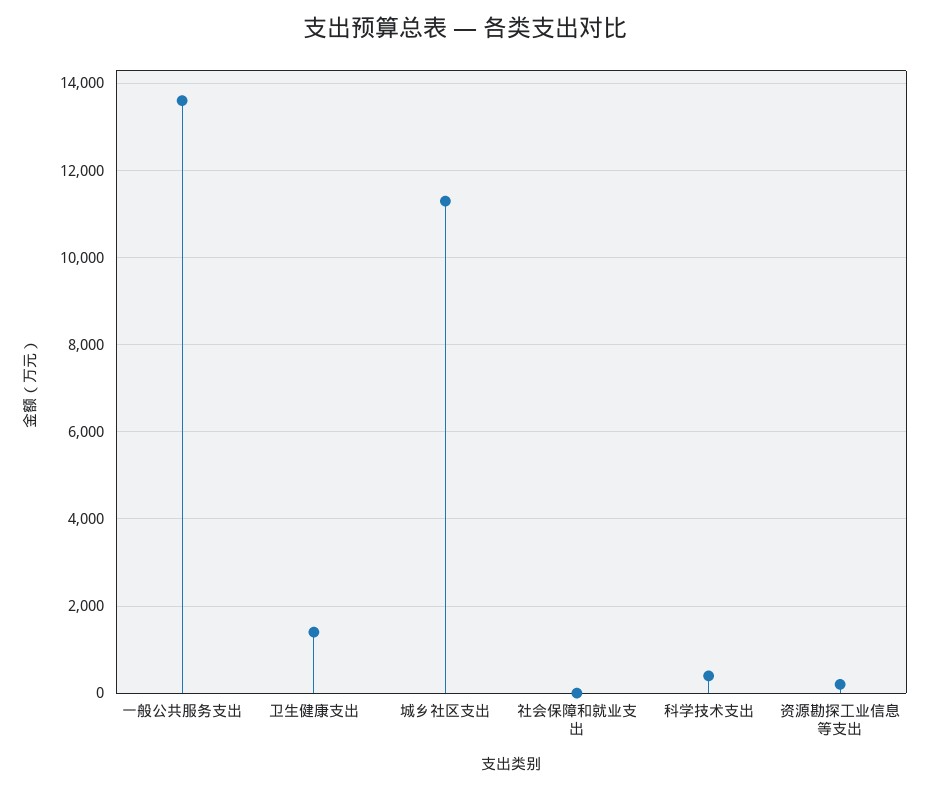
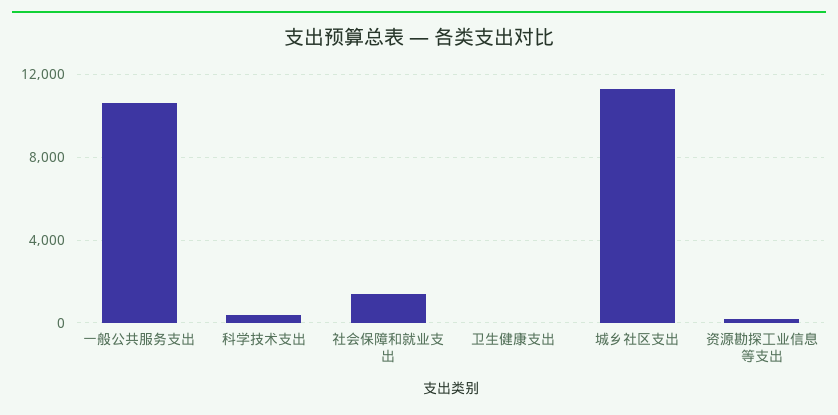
  {
-   "一般公共服务支出": 13600,
+   "一般公共服务支出": 10500,
-   "卫生健康支出": 1400,
+   "卫生健康支出": 0,
    "城乡社区支出": 11200,
-   "社会保障和就业支出": 0,
+   "社会保障和就业支出": 1500,
    "科学技术支出": 400,
    "资源勘探工业信息等支出": 200
  }

